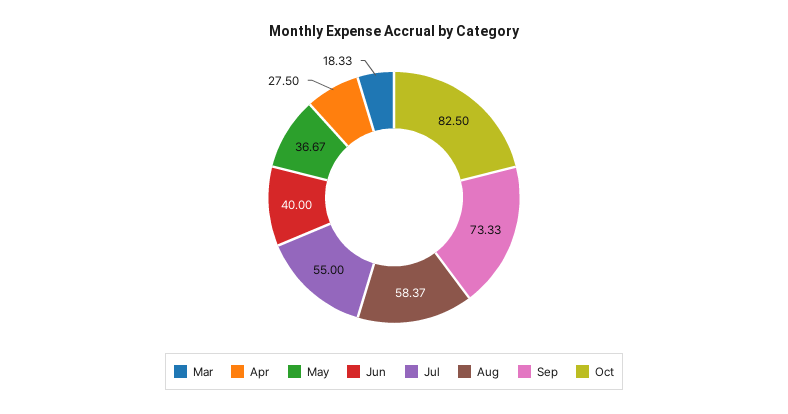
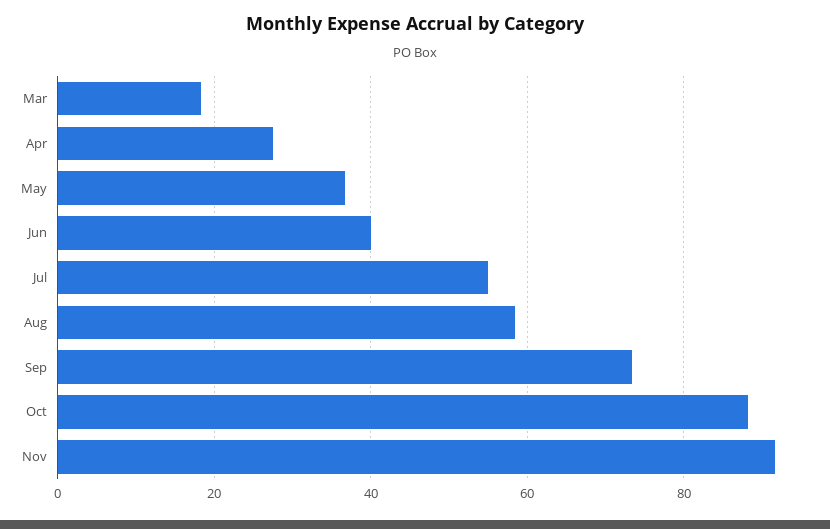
  {
    "Mar": 18.33,
    "Apr": 27.5,
    "May": 36.67,
    "Jun": 40,
    "Jul": 55,
    "Aug": 58.37,
    "Sep": 73.33,
-   "Oct": 82.5
+   "Oct": 88,
+   "Nov": 92
  }

